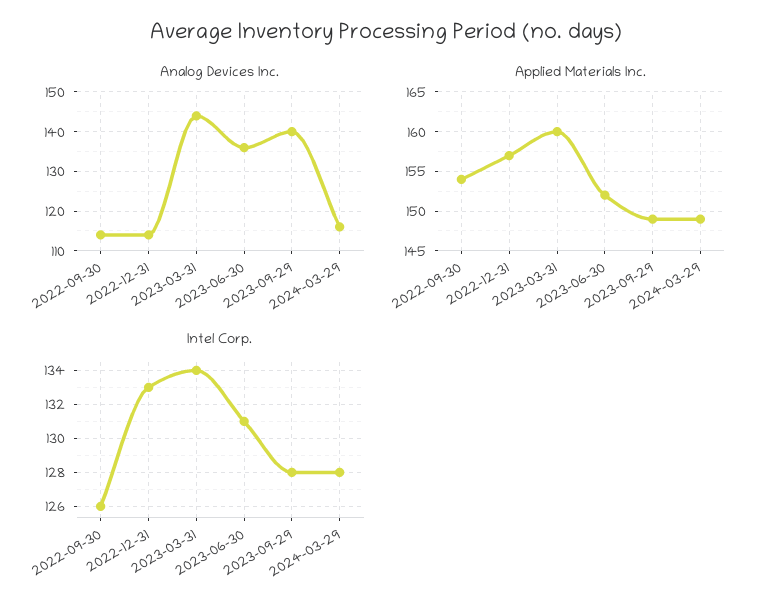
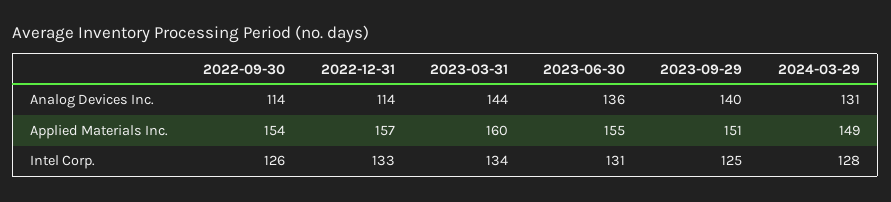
  {
    "Analog Devices Inc.": {
      "2022-09-30": 114,
      "2022-12-31": 114,
      "2023-03-31": 144,
      "2023-06-30": 136,
      "2023-09-29": 140,
-     "2024-03-29": 115
+     "2024-03-29": 131
    },
    "Applied Materials Inc.": {
      "2022-09-30": 154,
      "2022-12-31": 157,
      "2023-03-31": 160,
-     "2023-06-30": 152,
+     "2023-06-30": 155,
-     "2023-09-29": 149,
+     "2023-09-29": 151,
      "2024-03-29": 149
    },
    "Intel Corp.": {
      "2022-09-30": 126,
      "2022-12-31": 133,
      "2023-03-31": 134,
      "2023-06-30": 131,
-     "2023-09-29": 128,
+     "2023-09-29": 125,
      "2024-03-29": 128
    }
  }

